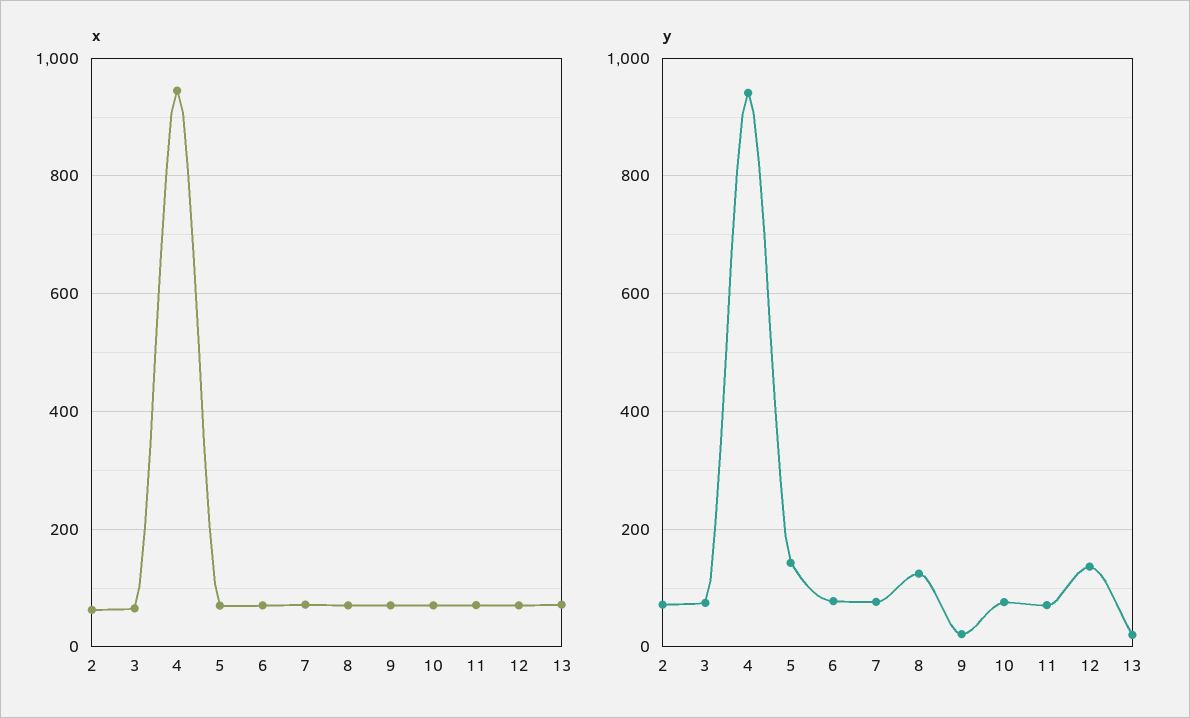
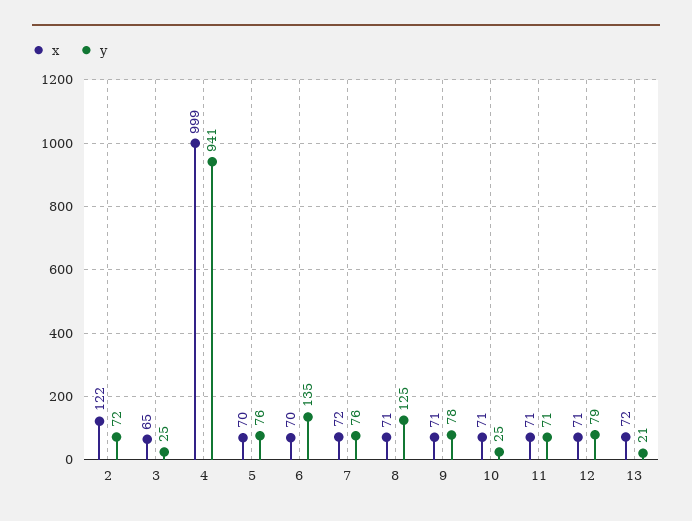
  {
    "x": {
-     "2": 60,
+     "2": 122,
      "3": 65,
-     "4": 940,
+     "4": 999,
      "5": 70,
      "6": 70,
      "7": 72,
      "8": 71,
      "9": 71,
      "10": 71,
      "11": 71,
      "12": 71,
      "13": 72
    },
    "y": {
      "2": 72,
-     "3": 80,
+     "3": 25,
      "4": 941,
-     "5": 140,
+     "5": 76,
-     "6": 80,
+     "6": 135,
      "7": 76,
      "8": 125,
-     "9": 20,
+     "9": 78,
-     "10": 80,
+     "10": 25,
      "11": 71,
-     "12": 140,
+     "12": 79,
      "13": 21
    }
  }

